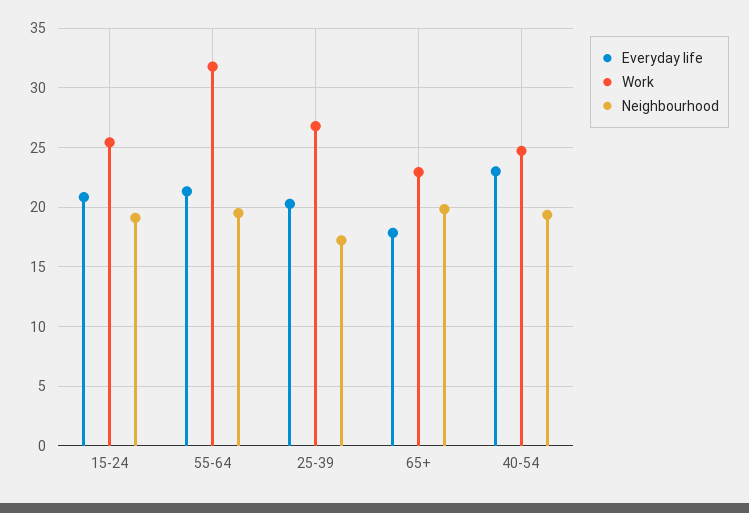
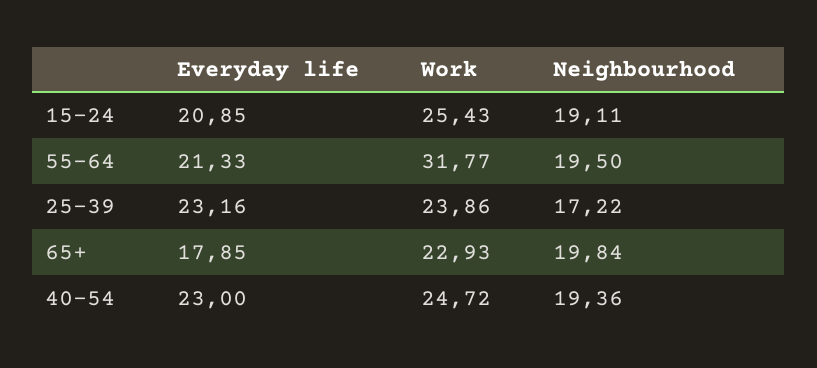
  {
    "Everyday life": {
      "15-24": 20.85,
      "55-64": 21.33,
-     "25-39": 20,
+     "25-39": 23.16,
      "65+": 17.85,
      "40-54": 23
    },
    "Work": {
      "15-24": 25.43,
      "55-64": 31.77,
-     "25-39": 27,
+     "25-39": 23.86,
      "65+": 22.93,
      "40-54": 24.72
    },
    "Neighbourhood": {
      "15-24": 19.11,
      "55-64": 19.5,
      "25-39": 17.22,
      "65+": 19.84,
      "40-54": 19.36
    }
  }

